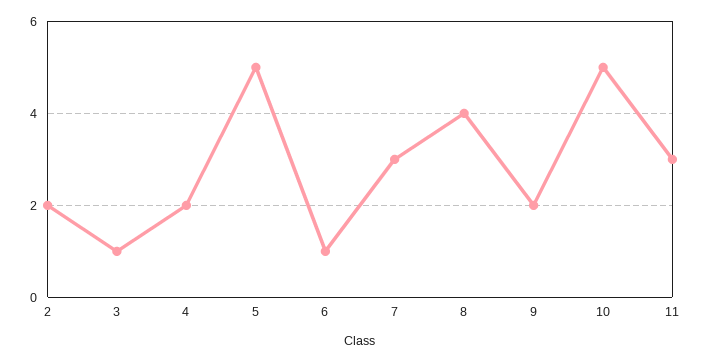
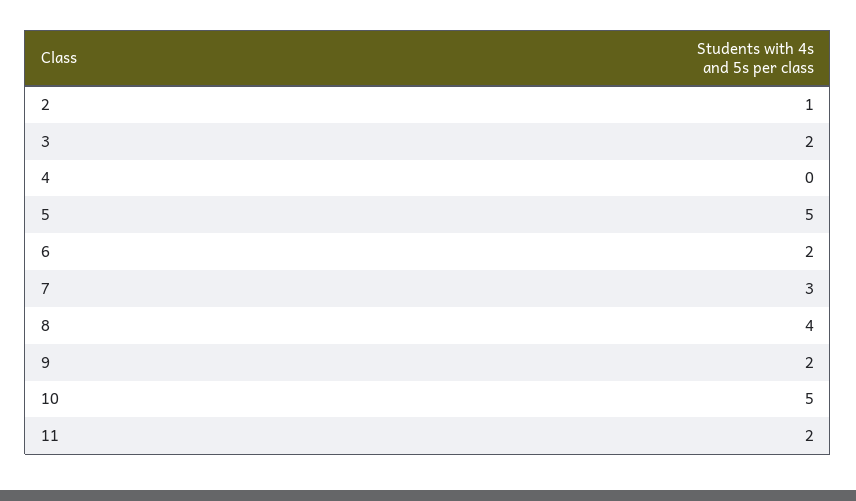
  {
-   "2": 2,
+   "2": 1,
-   "3": 1,
+   "3": 2,
-   "4": 2,
+   "4": 0,
    "5": 5,
-   "6": 1,
+   "6": 2,
    "7": 3,
    "8": 4,
    "9": 2,
    "10": 5,
-   "11": 3
+   "11": 2
  }

